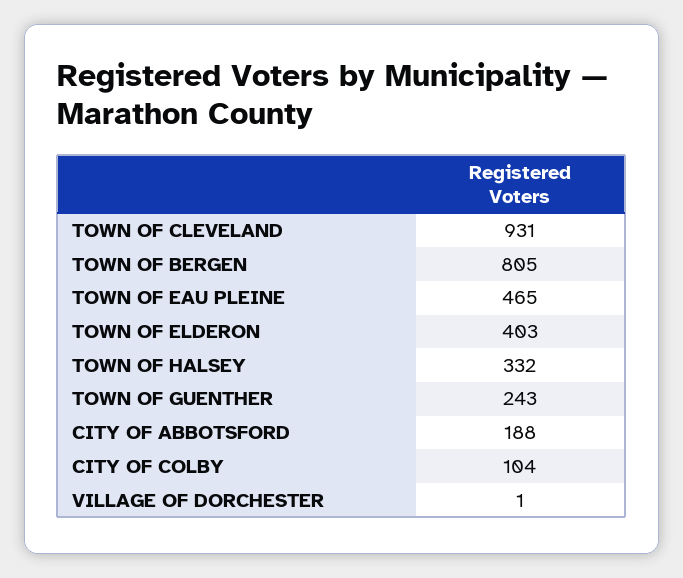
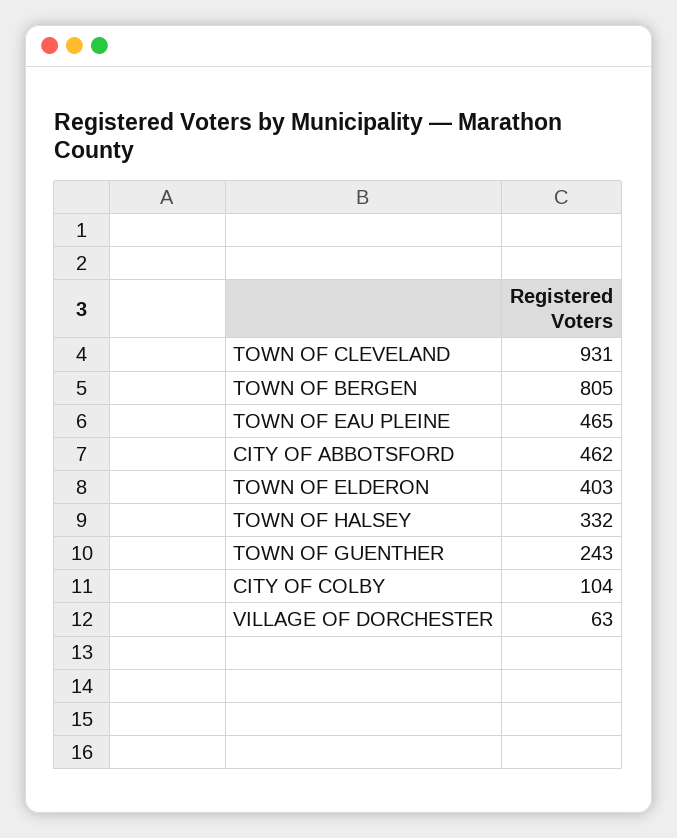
  {
    "TOWN OF CLEVELAND": 931,
    "TOWN OF BERGEN": 805,
    "TOWN OF EAU PLEINE": 465,
    "TOWN OF ELDERON": 403,
    "TOWN OF HALSEY": 332,
    "TOWN OF GUENTHER": 243,
-   "CITY OF ABBOTSFORD": 188,
+   "CITY OF ABBOTSFORD": 462,
    "CITY OF COLBY": 104,
-   "VILLAGE OF DORCHESTER": 1
+   "VILLAGE OF DORCHESTER": 63
  }

